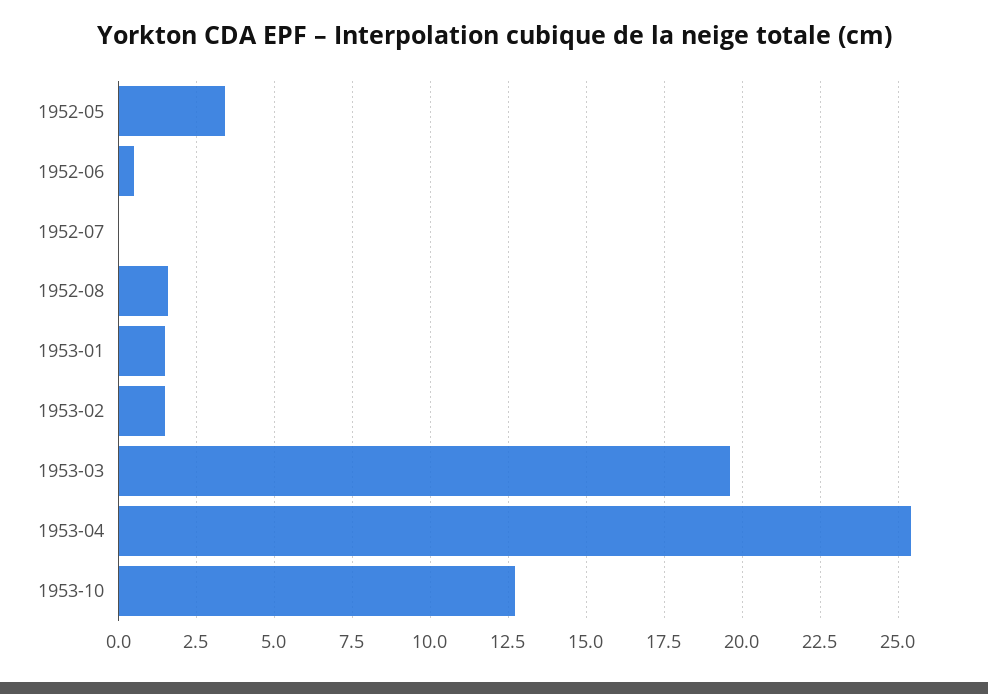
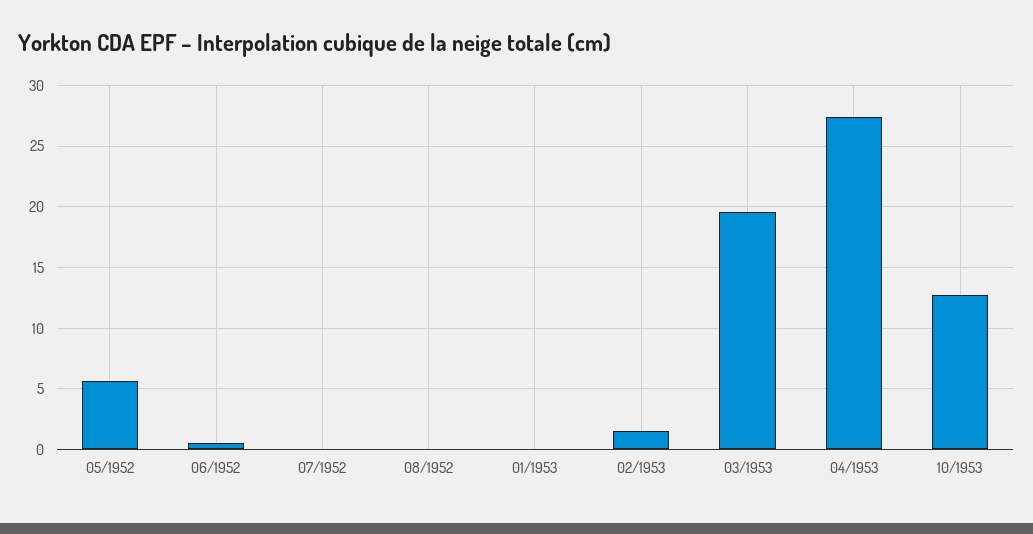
  {
-   "1952-05": 3.5,
+   "1952-05": 5.5,
    "1952-06": 0.5,
    "1952-07": 0,
-   "1952-08": 1.5,
+   "1952-08": 0,
-   "1953-01": 1.5,
+   "1953-01": 0,
    "1953-02": 1.5,
    "1953-03": 19.5,
-   "1953-04": 25.5,
+   "1953-04": 27.5,
    "1953-10": 12.5
  }

